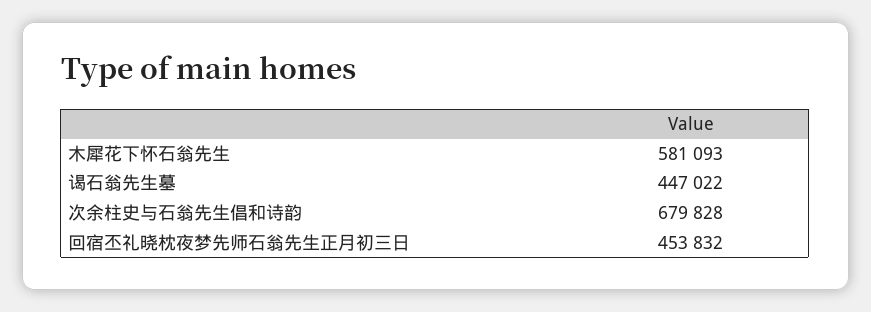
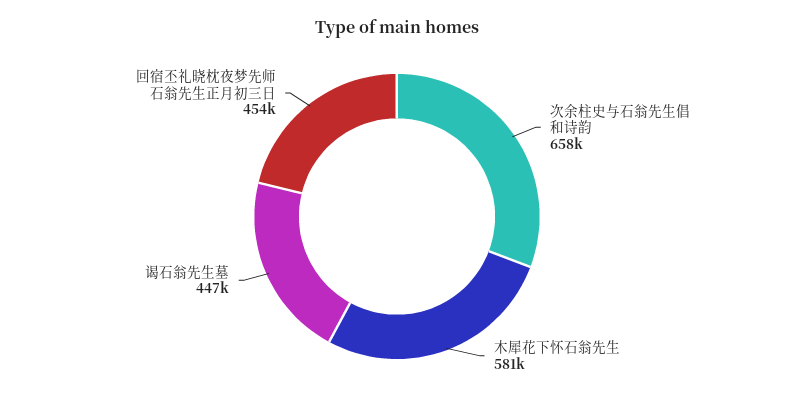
  {
    "木犀花下怀石翁先生": 581093,
    "谒石翁先生墓": 447022,
-   "次余柱史与石翁先生倡和诗韵": 679828,
+   "次余柱史与石翁先生倡和诗韵": 658000,
    "回宿丕礼晓枕夜梦先师石翁先生正月初三日": 453832
  }

